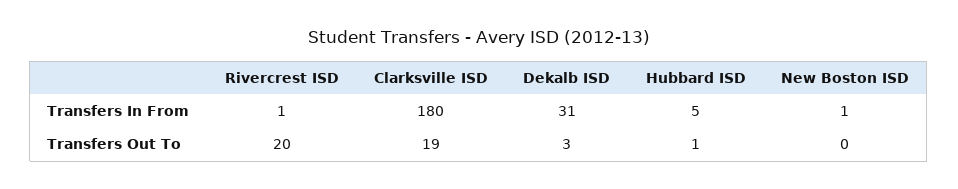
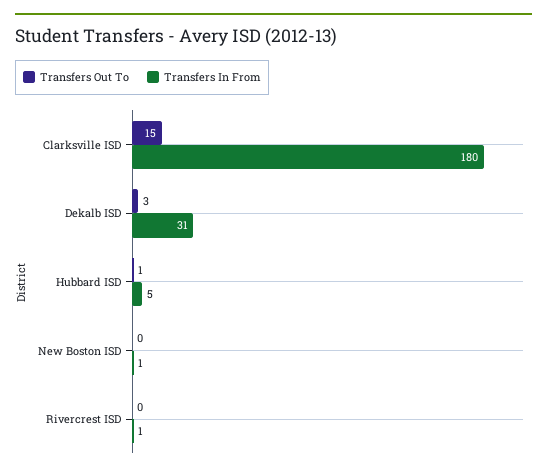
  {
    "Transfers In From": {
      "Rivercrest ISD": 1,
      "Clarksville ISD": 180,
      "Dekalb ISD": 31,
      "Hubbard ISD": 5,
      "New Boston ISD": 1
    },
    "Transfers Out To": {
-     "Rivercrest ISD": 20,
+     "Rivercrest ISD": 0,
-     "Clarksville ISD": 19,
+     "Clarksville ISD": 15,
      "Dekalb ISD": 3,
      "Hubbard ISD": 1,
      "New Boston ISD": 0
    }
  }

